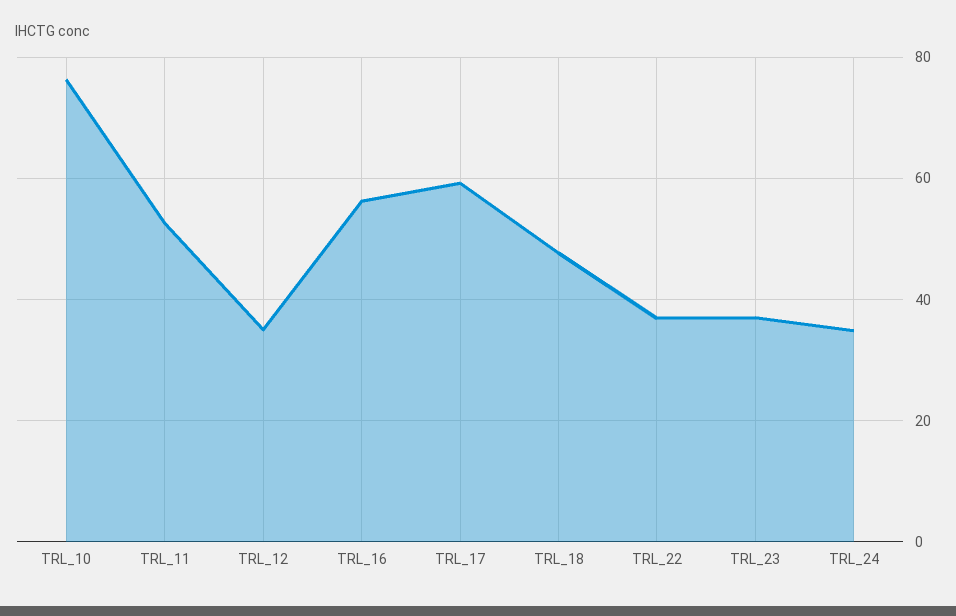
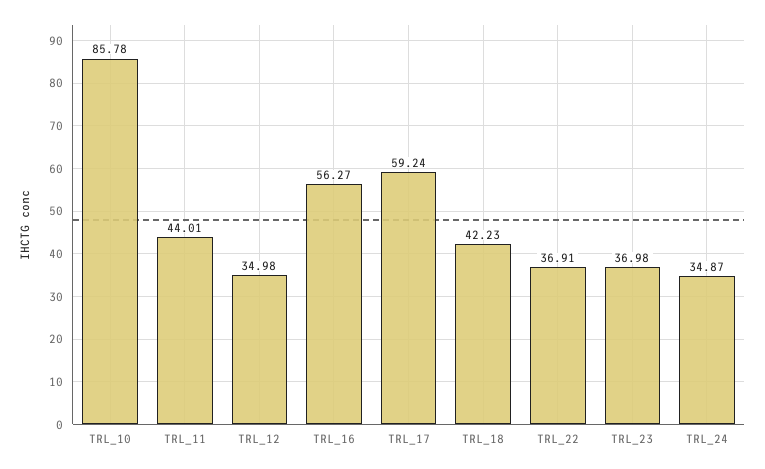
  {
-   "TRL_10": 76,
+   "TRL_10": 85.78,
-   "TRL_11": 52,
+   "TRL_11": 44.01,
    "TRL_12": 34.98,
    "TRL_16": 56.27,
    "TRL_17": 59.24,
-   "TRL_18": 48,
+   "TRL_18": 42.23,
    "TRL_22": 36.91,
    "TRL_23": 36.98,
    "TRL_24": 34.87
  }

